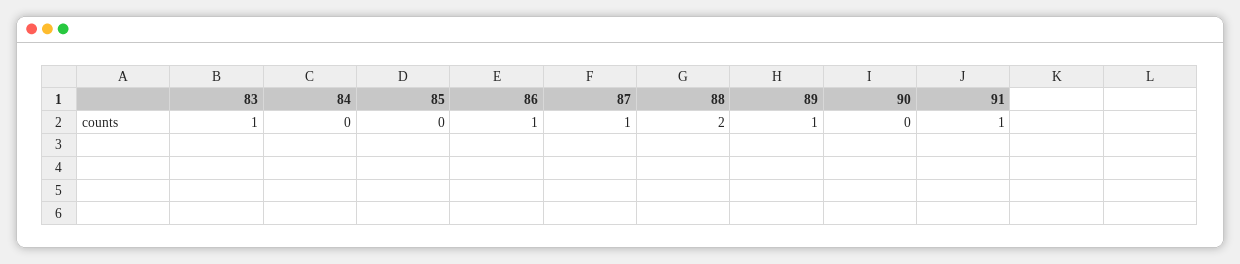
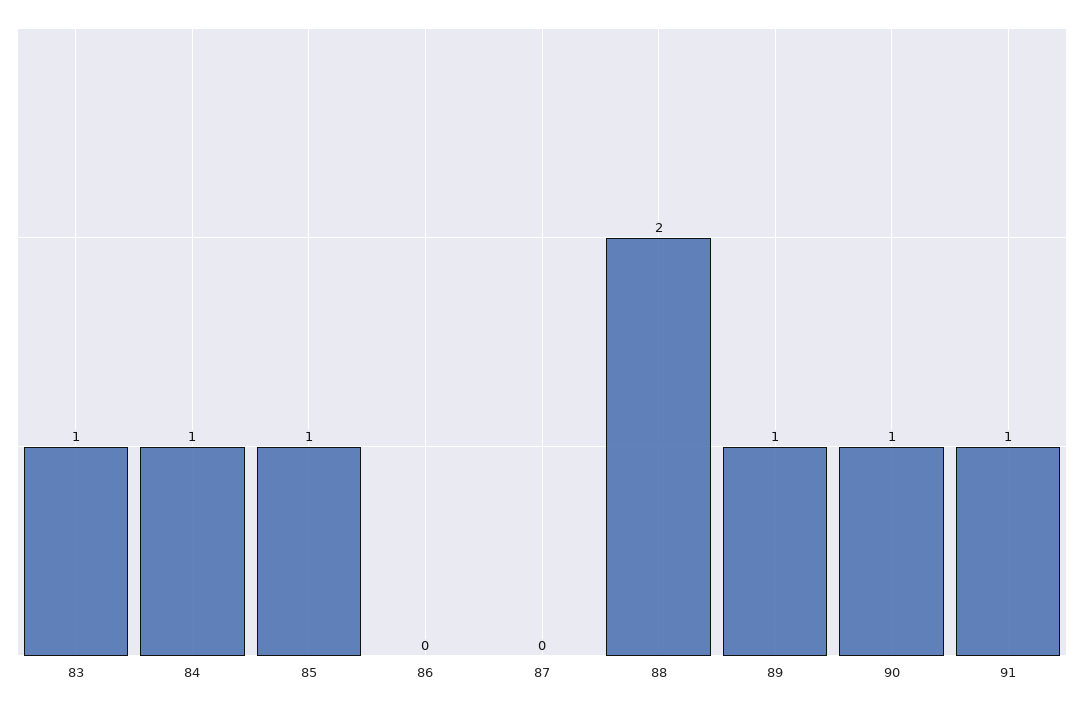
  {
    "83": 1,
-   "84": 0,
+   "84": 1,
-   "85": 0,
+   "85": 1,
-   "86": 1,
+   "86": 0,
-   "87": 1,
+   "87": 0,
    "88": 2,
    "89": 1,
-   "90": 0,
+   "90": 1,
    "91": 1
  }

